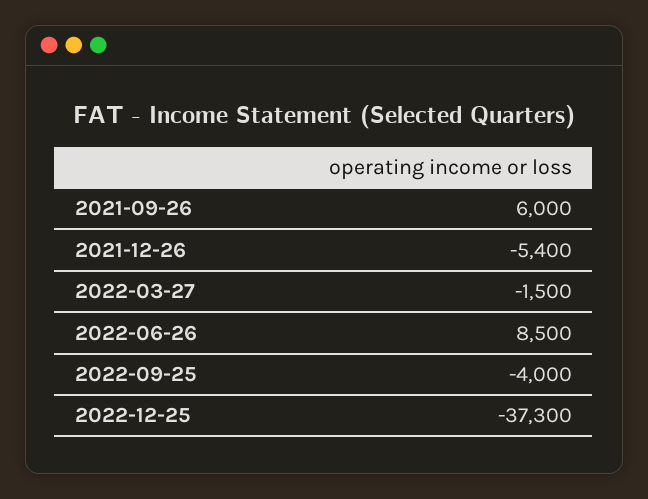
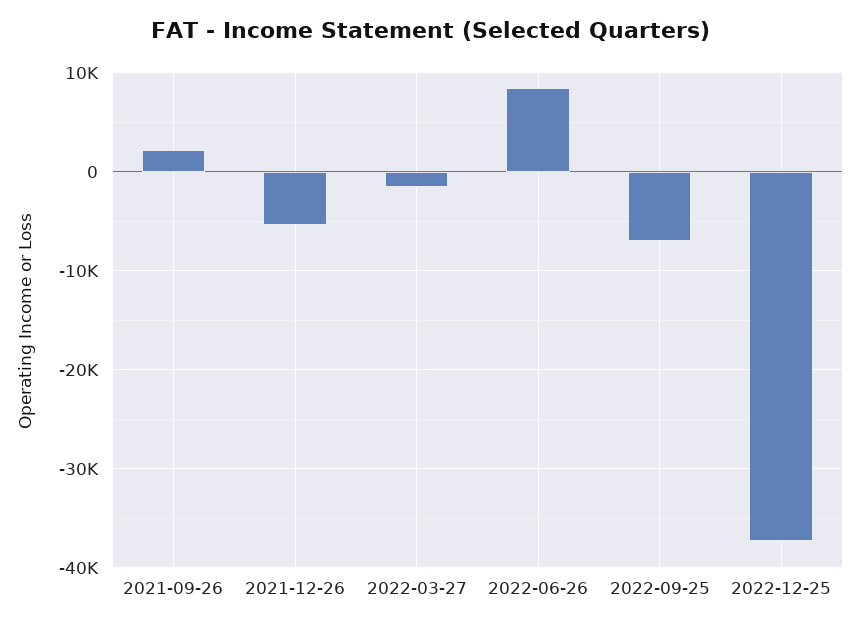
  {
-   "2021-09-26": 6000,
+   "2021-09-26": 2000,
    "2021-12-26": -5400,
    "2022-03-27": -1500,
    "2022-06-26": 8500,
-   "2022-09-25": -4000,
+   "2022-09-25": -7000,
    "2022-12-25": -37300
  }

